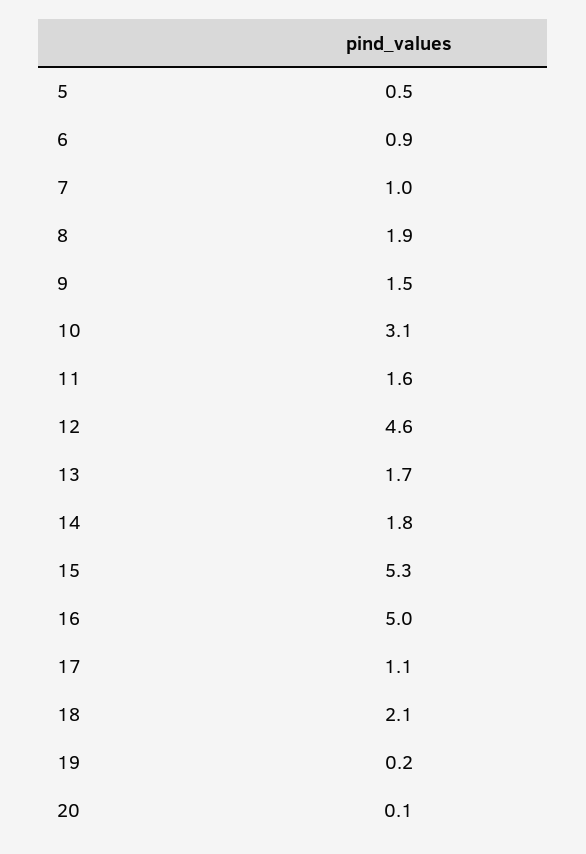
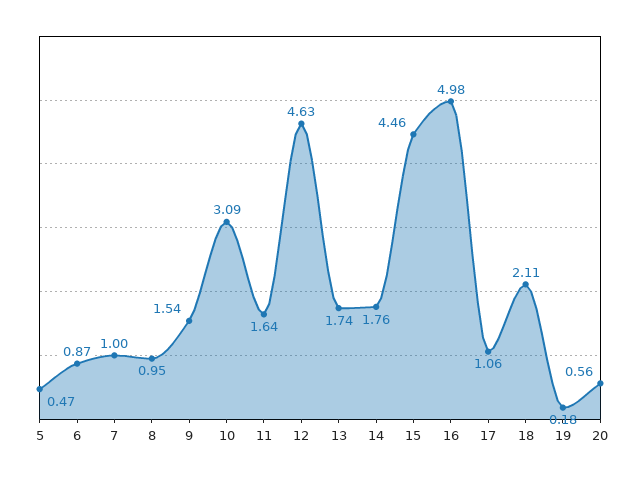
  {
    "5": 0.47,
    "6": 0.87,
    "7": 1,
-   "8": 1.9,
+   "8": 0.95,
    "9": 1.54,
    "10": 3.09,
    "11": 1.64,
    "12": 4.63,
    "13": 1.74,
    "14": 1.76,
-   "15": 5.3,
+   "15": 4.46,
    "16": 4.98,
    "17": 1.06,
    "18": 2.11,
    "19": 0.18,
-   "20": 0.1
+   "20": 0.56
  }

